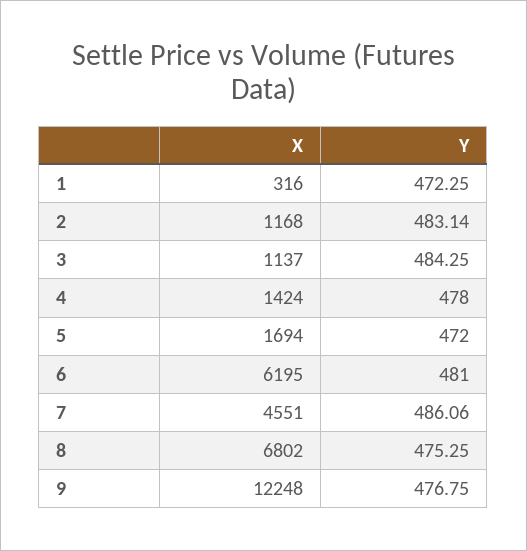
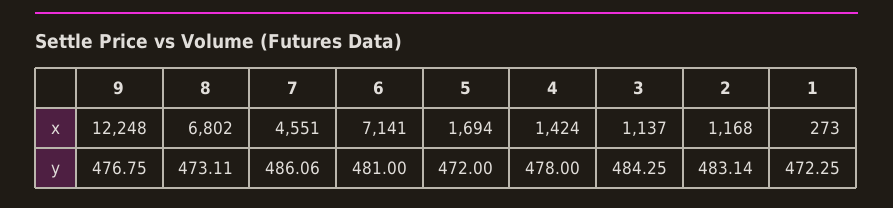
  {
    "X": {
-     "1": 316,
+     "1": 273,
      "2": 1168,
      "3": 1137,
      "4": 1424,
      "5": 1694,
-     "6": 6195,
+     "6": 7141,
      "7": 4551,
      "8": 6802,
      "9": 12248
    },
    "Y": {
      "1": 472.25,
      "2": 483.14,
      "3": 484.25,
      "4": 478,
      "5": 472,
      "6": 481,
      "7": 486.06,
-     "8": 475.25,
+     "8": 473.11,
      "9": 476.75
    }
  }

